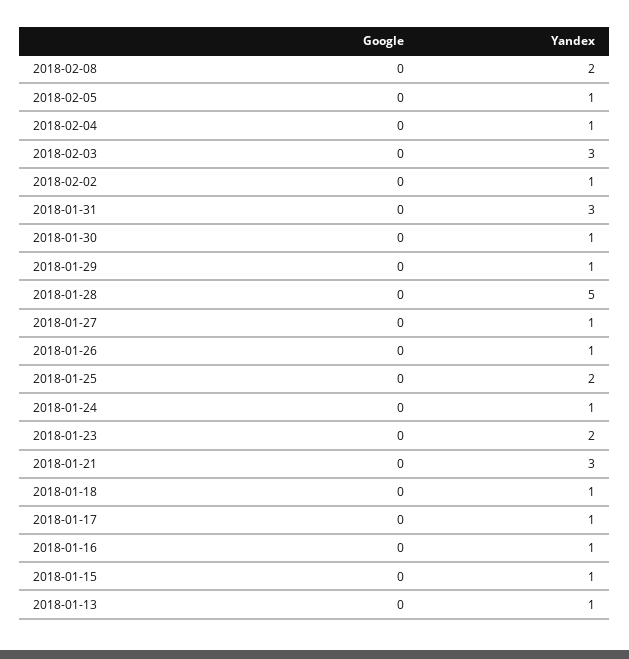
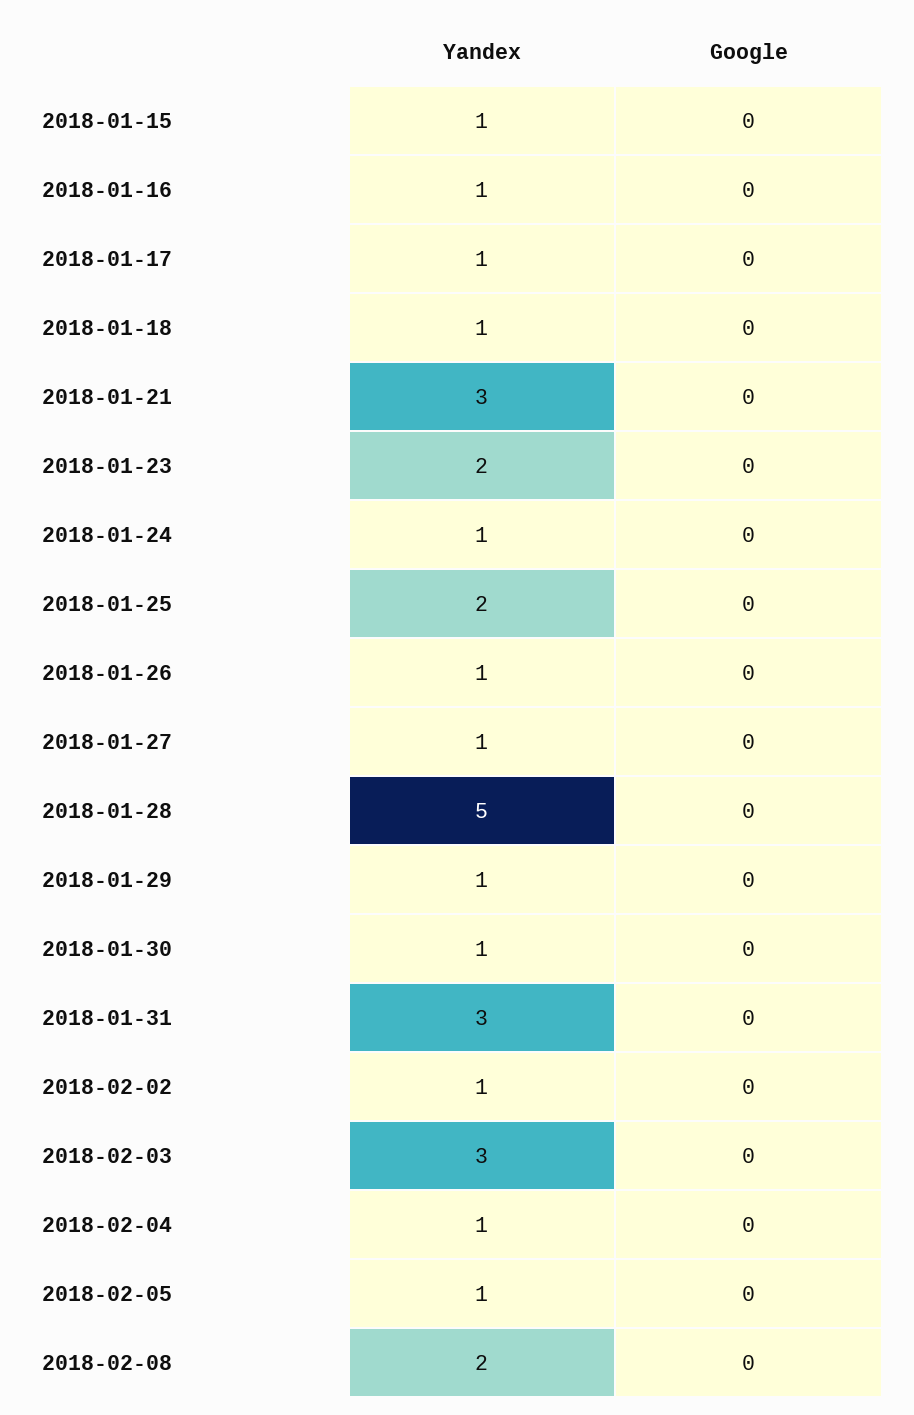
  {
    "Google": {
      "2018-02-08": 0,
      "2018-02-05": 0,
      "2018-02-04": 0,
      "2018-02-03": 0,
      "2018-02-02": 0,
      "2018-01-31": 0,
      "2018-01-30": 0,
      "2018-01-29": 0,
      "2018-01-28": 0,
      "2018-01-27": 0,
      "2018-01-26": 0,
      "2018-01-25": 0,
      "2018-01-24": 0,
      "2018-01-23": 0,
      "2018-01-21": 0,
      "2018-01-18": 0,
      "2018-01-17": 0,
      "2018-01-16": 0,
-     "2018-01-15": 0,
+     "2018-01-15": 0
-     "2018-01-13": 0
    },
    "Yandex": {
      "2018-02-08": 2,
      "2018-02-05": 1,
      "2018-02-04": 1,
      "2018-02-03": 3,
      "2018-02-02": 1,
      "2018-01-31": 3,
      "2018-01-30": 1,
      "2018-01-29": 1,
      "2018-01-28": 5,
      "2018-01-27": 1,
      "2018-01-26": 1,
      "2018-01-25": 2,
      "2018-01-24": 1,
      "2018-01-23": 2,
      "2018-01-21": 3,
      "2018-01-18": 1,
      "2018-01-17": 1,
      "2018-01-16": 1,
-     "2018-01-15": 1,
+     "2018-01-15": 1
-     "2018-01-13": 1
    }
  }

